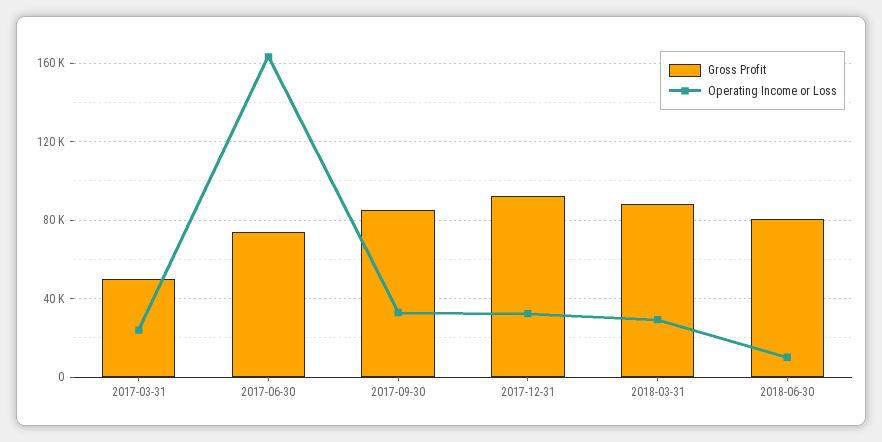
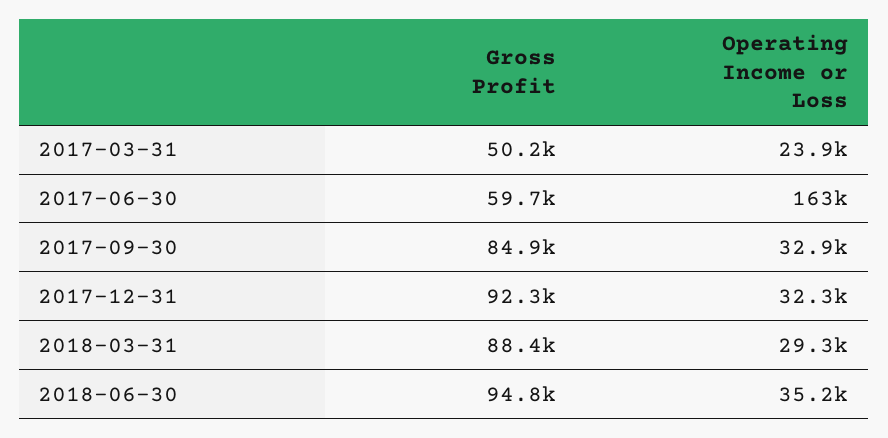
  {
    "Gross Profit": {
      "2017-03-31": 50200,
-     "2017-06-30": 75000,
+     "2017-06-30": 59700,
      "2017-09-30": 84900,
      "2017-12-31": 92300,
      "2018-03-31": 88400,
-     "2018-06-30": 80000
+     "2018-06-30": 94800
    },
    "Operating Income or Loss": {
      "2017-03-31": 23900,
      "2017-06-30": 163000,
      "2017-09-30": 32900,
      "2017-12-31": 32300,
      "2018-03-31": 29300,
-     "2018-06-30": 10000
+     "2018-06-30": 35200
    }
  }

